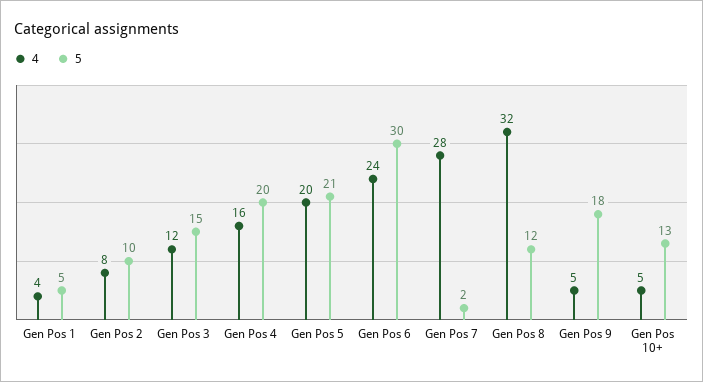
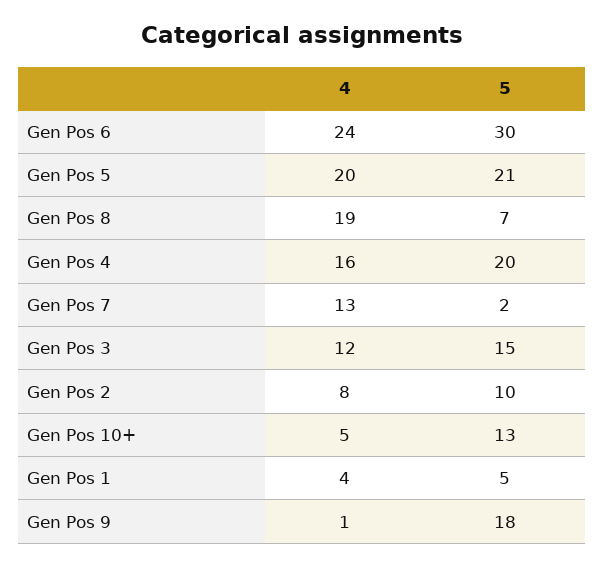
  {
    "4": {
      "Gen Pos 1": 4,
      "Gen Pos 2": 8,
      "Gen Pos 3": 12,
      "Gen Pos 4": 16,
      "Gen Pos 5": 20,
      "Gen Pos 6": 24,
-     "Gen Pos 7": 28,
+     "Gen Pos 7": 13,
-     "Gen Pos 8": 32,
+     "Gen Pos 8": 19,
-     "Gen Pos 9": 5,
+     "Gen Pos 9": 1,
      "Gen Pos 10+": 5
    },
    "5": {
      "Gen Pos 1": 5,
      "Gen Pos 2": 10,
      "Gen Pos 3": 15,
      "Gen Pos 4": 20,
      "Gen Pos 5": 21,
      "Gen Pos 6": 30,
      "Gen Pos 7": 2,
-     "Gen Pos 8": 12,
+     "Gen Pos 8": 7,
      "Gen Pos 9": 18,
      "Gen Pos 10+": 13
    }
  }

